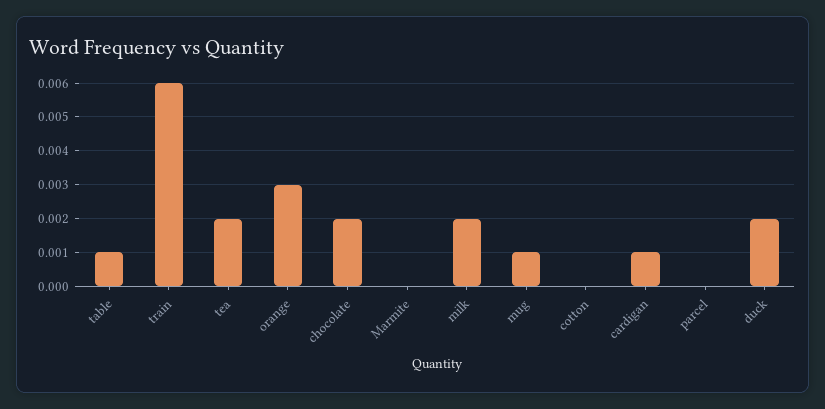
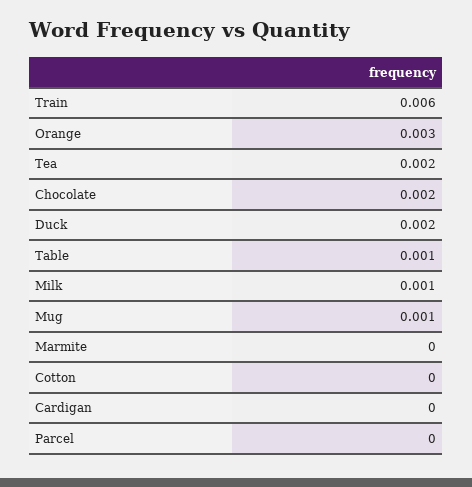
  {
    "table": 0.001,
    "train": 0.006,
    "tea": 0.002,
    "orange": 0.003,
    "chocolate": 0.002,
    "Marmite": 0,
-   "milk": 0.002,
+   "milk": 0.001,
    "mug": 0.001,
    "cotton": 0,
-   "cardigan": 0.001,
+   "cardigan": 0,
    "parcel": 0,
    "duck": 0.002
  }

